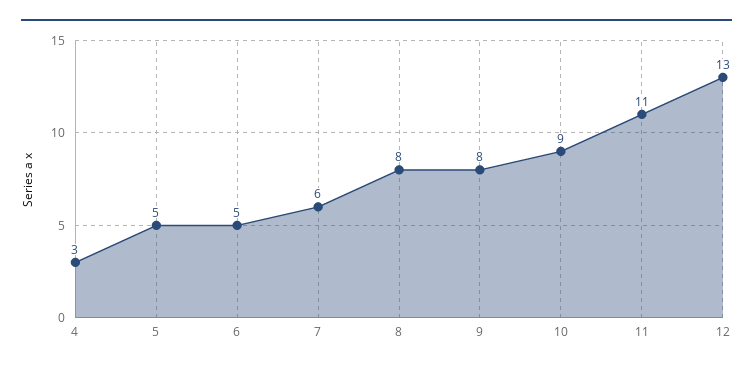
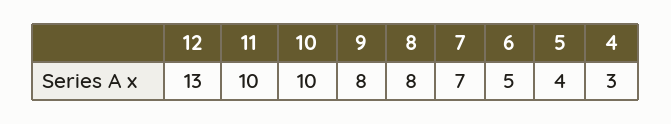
  {
    "4": 3,
-   "5": 5,
+   "5": 4,
    "6": 5,
-   "7": 6,
+   "7": 7,
    "8": 8,
    "9": 8,
-   "10": 9,
+   "10": 10,
-   "11": 11,
+   "11": 10,
    "12": 13
  }

